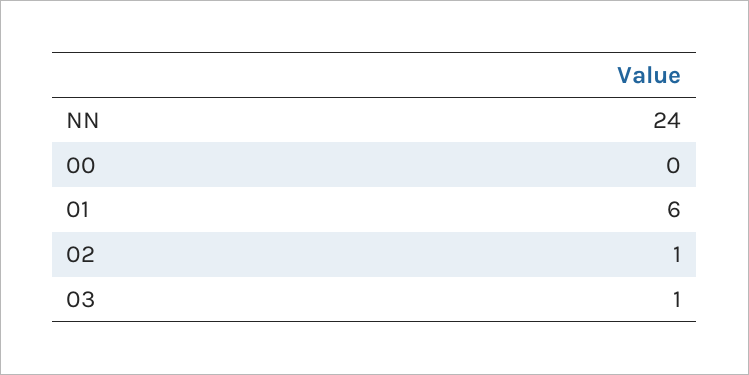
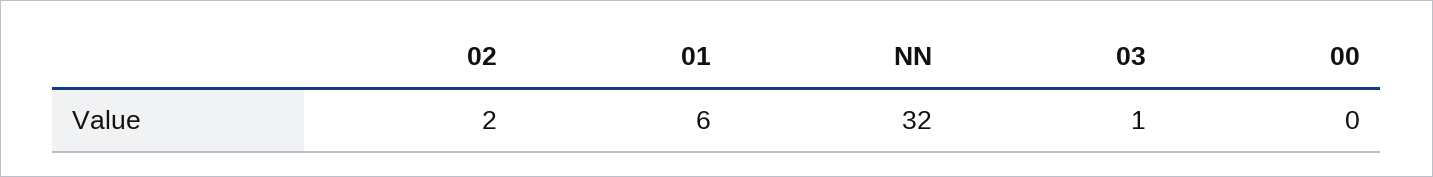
  {
-   "NN": 24,
+   "NN": 32,
    "00": 0,
    "01": 6,
-   "02": 1,
+   "02": 2,
    "03": 1
  }

